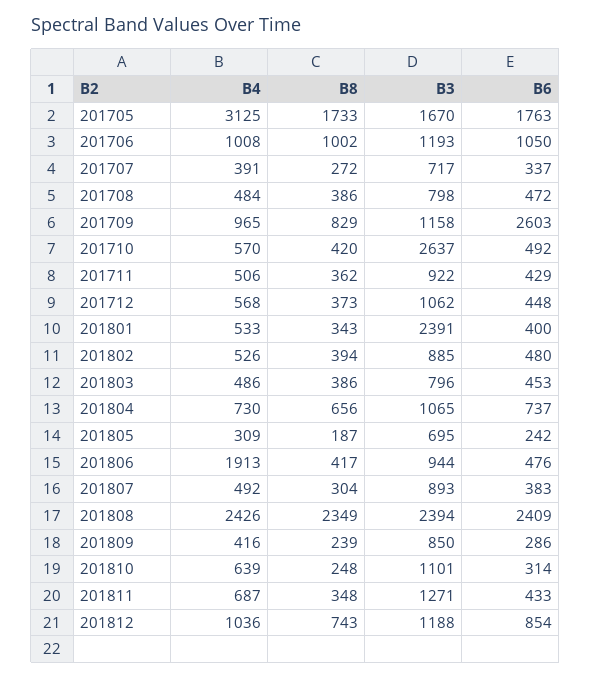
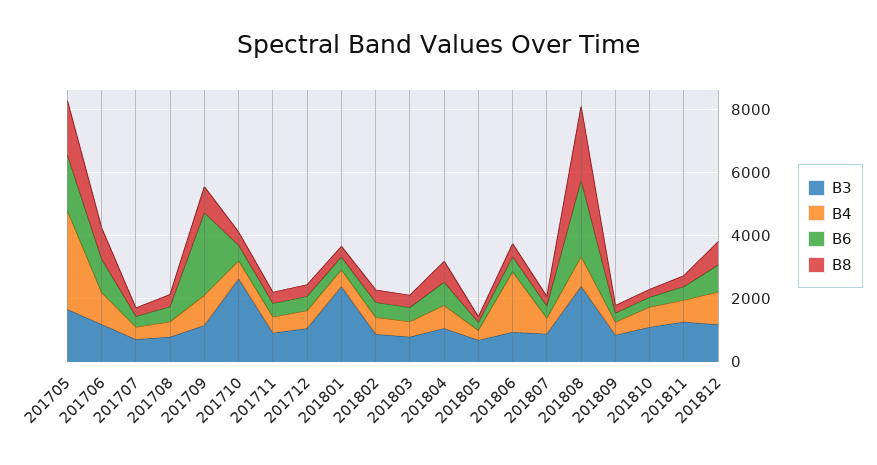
  {
    "B4": {
      "201705": 3125,
      "201706": 1008,
      "201707": 391,
      "201708": 484,
      "201709": 965,
      "201710": 570,
      "201711": 506,
      "201712": 568,
      "201801": 533,
      "201802": 526,
      "201803": 486,
      "201804": 730,
      "201805": 309,
      "201806": 1913,
      "201807": 492,
-     "201808": 2426,
+     "201808": 1000,
      "201809": 416,
      "201810": 639,
      "201811": 687,
      "201812": 1036
    },
    "B8": {
      "201705": 1733,
      "201706": 1002,
      "201707": 272,
      "201708": 386,
      "201709": 829,
      "201710": 420,
      "201711": 362,
      "201712": 373,
      "201801": 343,
      "201802": 394,
      "201803": 386,
      "201804": 656,
      "201805": 187,
      "201806": 417,
      "201807": 304,
      "201808": 2349,
      "201809": 239,
      "201810": 248,
      "201811": 348,
      "201812": 743
    },
    "B3": {
      "201705": 1670,
      "201706": 1193,
      "201707": 717,
      "201708": 798,
      "201709": 1158,
      "201710": 2637,
      "201711": 922,
      "201712": 1062,
      "201801": 2391,
      "201802": 885,
      "201803": 796,
      "201804": 1065,
      "201805": 695,
      "201806": 944,
      "201807": 893,
      "201808": 2394,
      "201809": 850,
      "201810": 1101,
      "201811": 1271,
      "201812": 1188
    },
    "B6": {
      "201705": 1763,
      "201706": 1050,
      "201707": 337,
      "201708": 472,
      "201709": 2603,
      "201710": 492,
      "201711": 429,
      "201712": 448,
      "201801": 400,
      "201802": 480,
      "201803": 453,
      "201804": 737,
      "201805": 242,
      "201806": 476,
      "201807": 383,
      "201808": 2409,
      "201809": 286,
      "201810": 314,
      "201811": 433,
      "201812": 854
    }
  }

